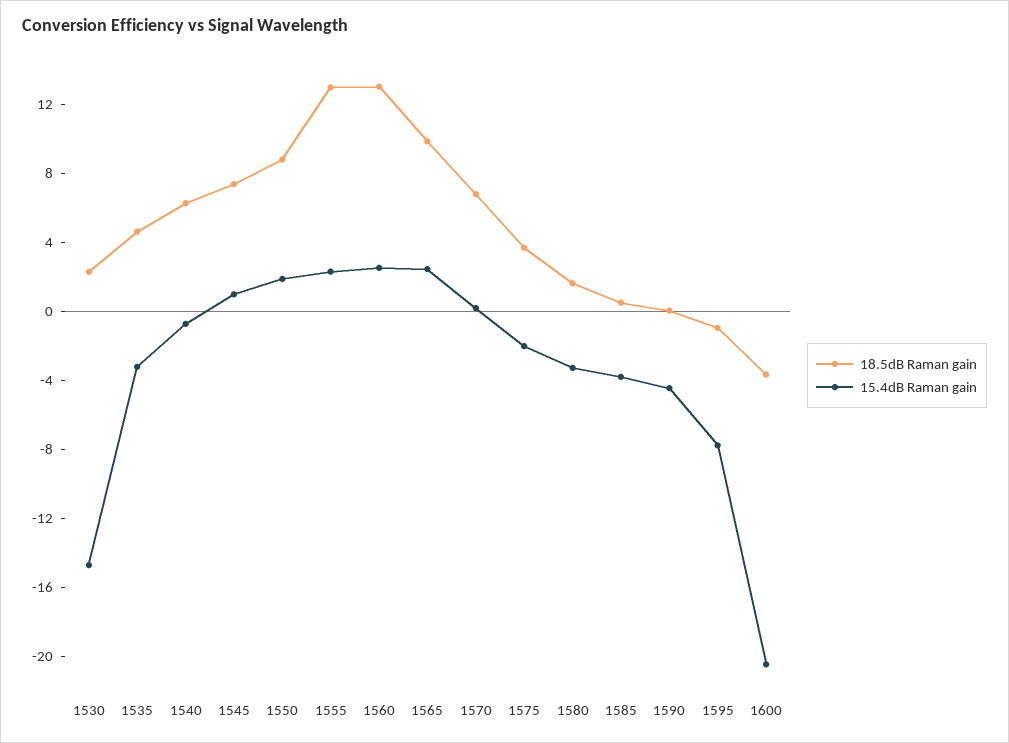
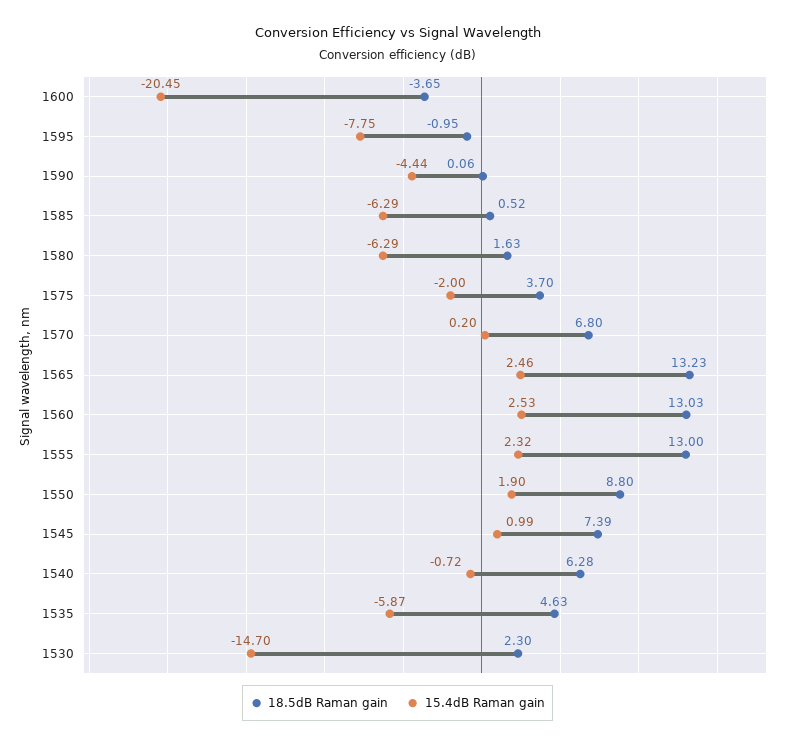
  {
    "18.5dB Raman gain": {
      "1530": 2.3,
      "1535": 4.63,
      "1540": 6.28,
      "1545": 7.39,
      "1550": 8.8,
      "1555": 13,
      "1560": 13.03,
-     "1565": 10,
+     "1565": 13.23,
      "1570": 6.8,
      "1575": 3.7,
      "1580": 1.63,
      "1585": 0.52,
      "1590": 0.06,
      "1595": -0.95,
      "1600": -3.65
    },
    "15.4dB Raman gain": {
      "1530": -14.7,
-     "1535": -3,
+     "1535": -5.87,
      "1540": -0.72,
      "1545": 0.99,
      "1550": 1.9,
      "1555": 2.32,
      "1560": 2.53,
      "1565": 2.46,
      "1570": 0.2,
      "1575": -2,
-     "1580": -3,
+     "1580": -6.29,
-     "1585": -4,
+     "1585": -6.29,
      "1590": -4.44,
      "1595": -7.75,
      "1600": -20.45
    }
  }

